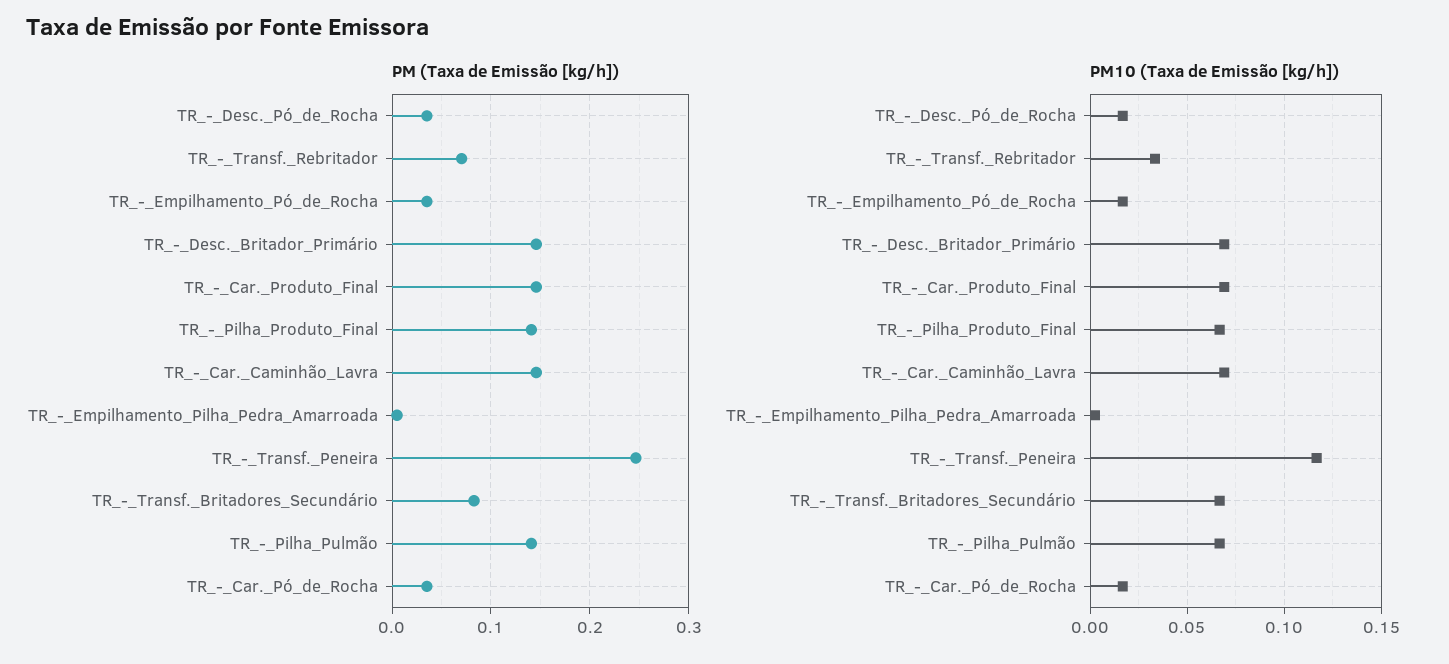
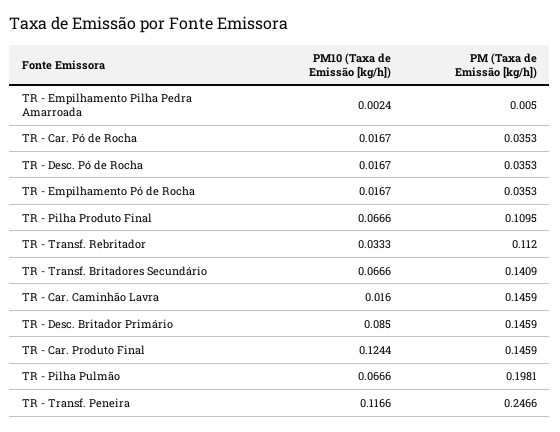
  {
    "PM (Taxa de Emissão [kg/h])": {
      "TR_-_Desc._Pó_de_Rocha": 0.0353,
-     "TR_-_Transf._Rebritador": 0.07,
+     "TR_-_Transf._Rebritador": 0.112,
      "TR_-_Empilhamento_Pó_de_Rocha": 0.0353,
      "TR_-_Desc._Britador_Primário": 0.1459,
      "TR_-_Car._Produto_Final": 0.1459,
-     "TR_-_Pilha_Produto_Final": 0.14,
+     "TR_-_Pilha_Produto_Final": 0.1095,
      "TR_-_Car._Caminhão_Lavra": 0.1459,
      "TR_-_Empilhamento_Pilha_Pedra_Amarroada": 0.005,
      "TR_-_Transf._Peneira": 0.2466,
-     "TR_-_Transf._Britadores_Secundário": 0.08,
+     "TR_-_Transf._Britadores_Secundário": 0.1409,
-     "TR_-_Pilha_Pulmão": 0.14,
+     "TR_-_Pilha_Pulmão": 0.1981,
      "TR_-_Car._Pó_de_Rocha": 0.0353
    },
    "PM10 (Taxa de Emissão [kg/h])": {
      "TR_-_Desc._Pó_de_Rocha": 0.0167,
      "TR_-_Transf._Rebritador": 0.0333,
      "TR_-_Empilhamento_Pó_de_Rocha": 0.0167,
-     "TR_-_Desc._Britador_Primário": 0.07,
+     "TR_-_Desc._Britador_Primário": 0.085,
-     "TR_-_Car._Produto_Final": 0.07,
+     "TR_-_Car._Produto_Final": 0.1244,
      "TR_-_Pilha_Produto_Final": 0.0666,
-     "TR_-_Car._Caminhão_Lavra": 0.07,
+     "TR_-_Car._Caminhão_Lavra": 0.016,
      "TR_-_Empilhamento_Pilha_Pedra_Amarroada": 0.0024,
      "TR_-_Transf._Peneira": 0.1166,
      "TR_-_Transf._Britadores_Secundário": 0.0666,
      "TR_-_Pilha_Pulmão": 0.0666,
      "TR_-_Car._Pó_de_Rocha": 0.0167
    }
  }

